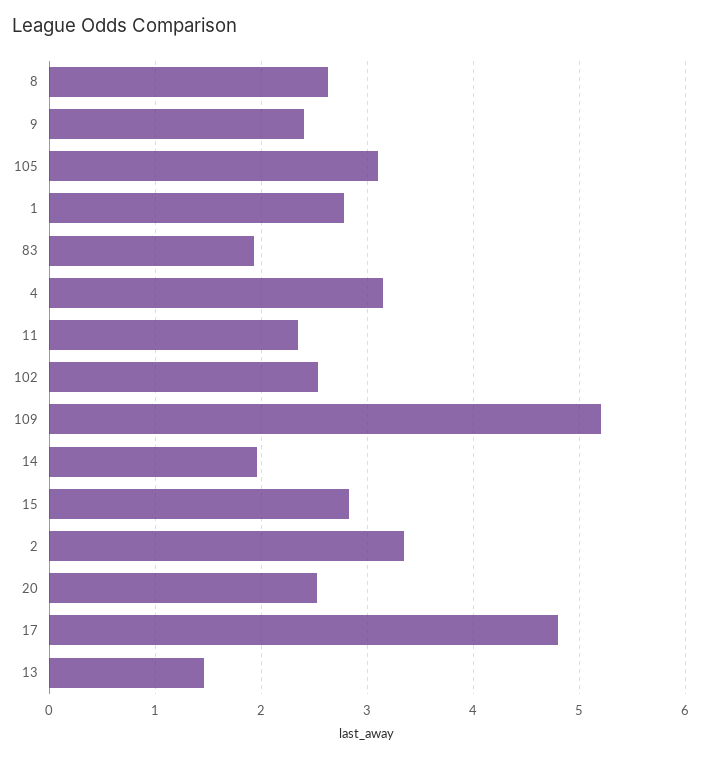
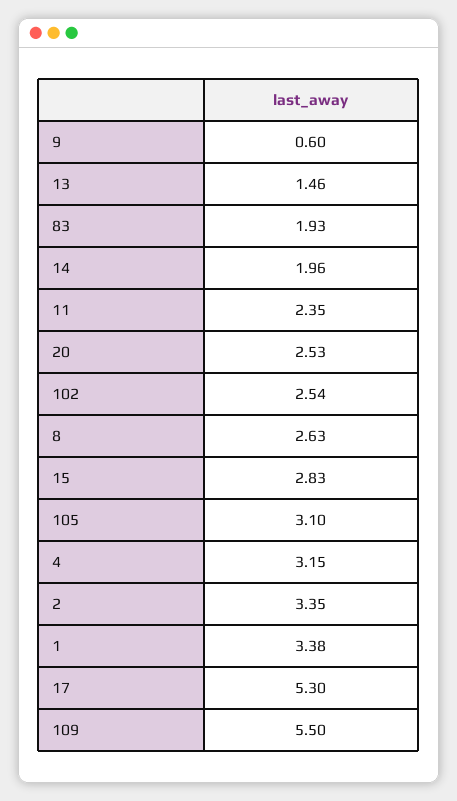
  {
    "8": 2.63,
-   "9": 2.4,
+   "9": 0.6,
    "105": 3.1,
-   "1": 2.8,
+   "1": 3.38,
    "83": 1.93,
    "4": 3.15,
    "11": 2.35,
    "102": 2.54,
-   "109": 5.2,
+   "109": 5.5,
    "14": 1.96,
    "15": 2.83,
    "2": 3.35,
    "20": 2.53,
-   "17": 4.8,
+   "17": 5.3,
    "13": 1.46
  }

